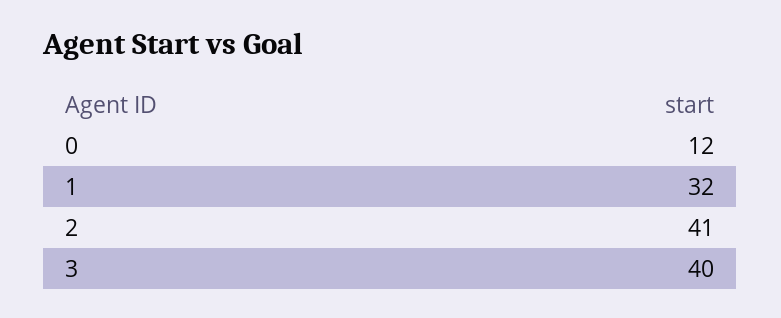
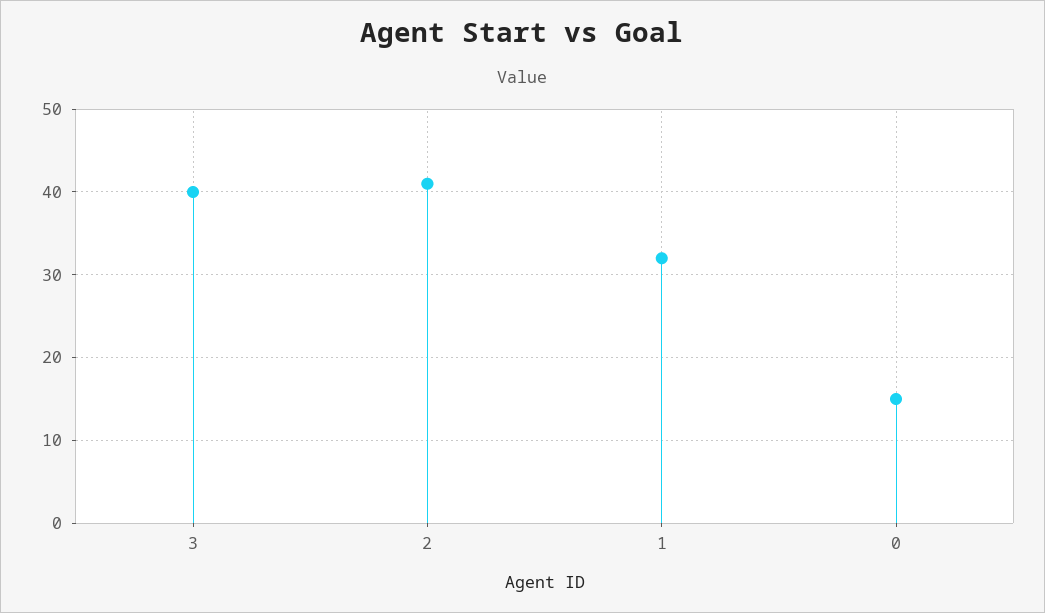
  {
-   "0": 12,
+   "0": 15,
    "1": 32,
    "2": 41,
    "3": 40
  }

